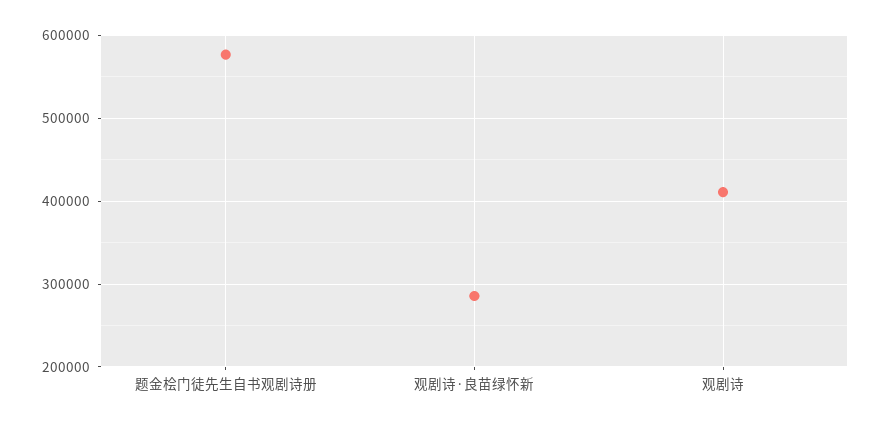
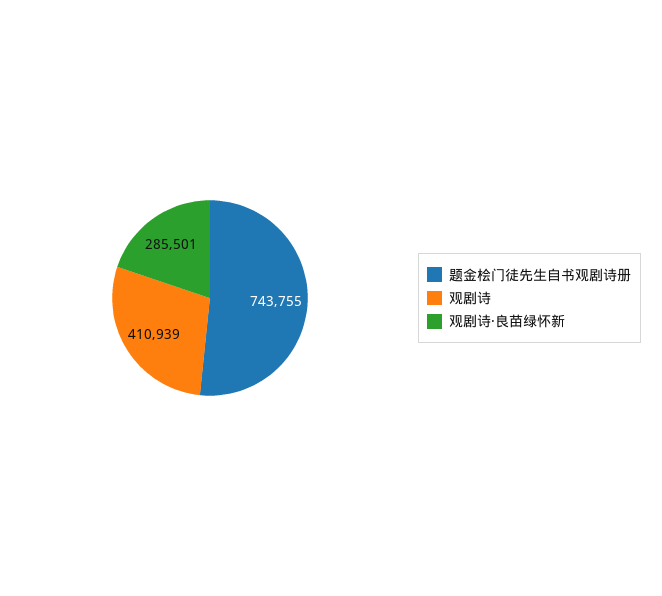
  {
-   "题金桧门徒先生自书观剧诗册": 580000,
+   "题金桧门徒先生自书观剧诗册": 743755,
    "观剧诗·良苗绿怀新": 285501,
    "观剧诗": 410939
  }

